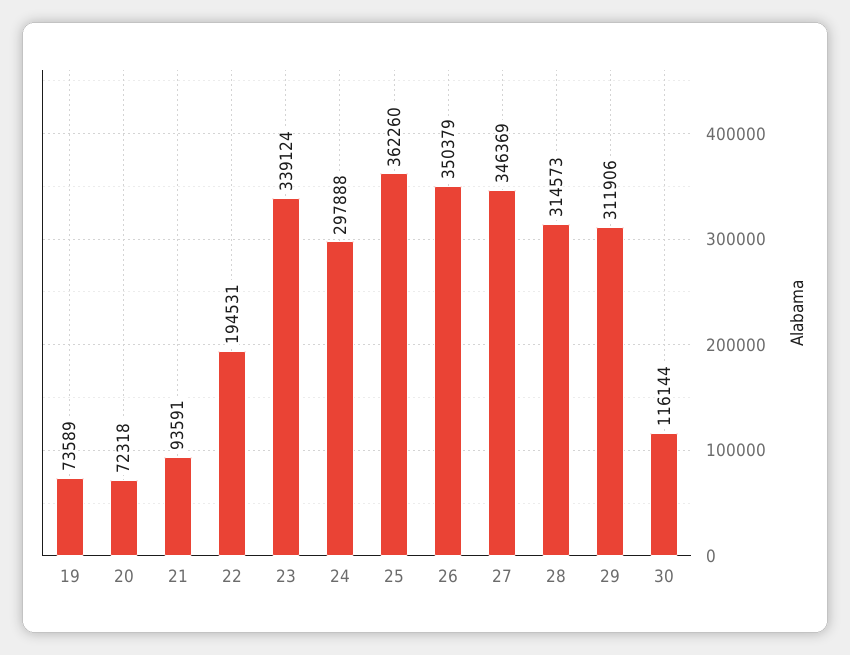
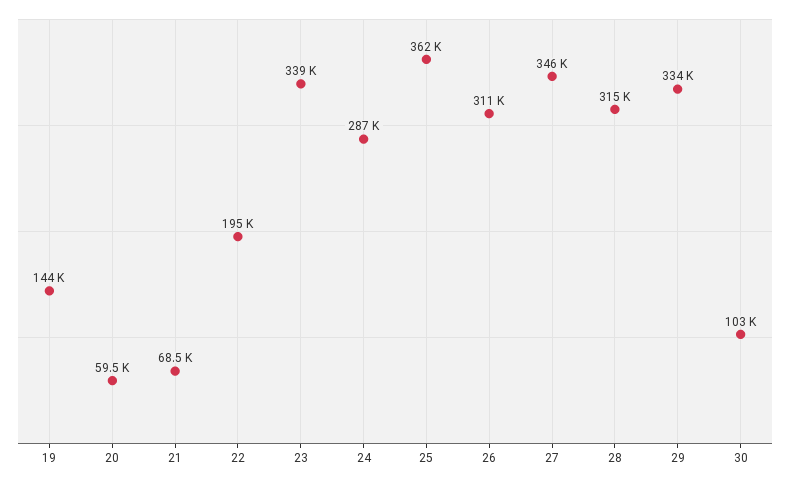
  {
-   "19": 73589,
+   "19": 144000,
-   "20": 72318,
+   "20": 59500,
-   "21": 93591,
+   "21": 68500,
    "22": 194531,
    "23": 339124,
-   "24": 297888,
+   "24": 287000,
    "25": 362260,
-   "26": 350379,
+   "26": 311000,
    "27": 346369,
    "28": 314573,
-   "29": 311906,
+   "29": 334000,
-   "30": 116144
+   "30": 103000
  }

